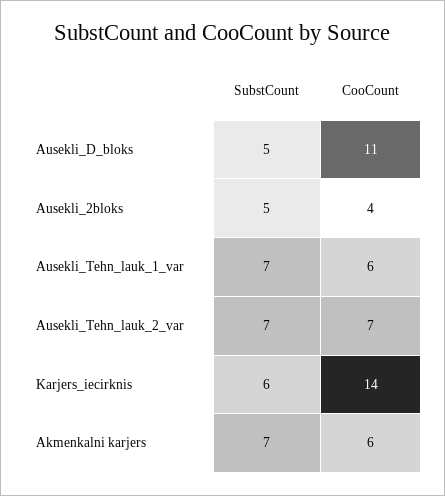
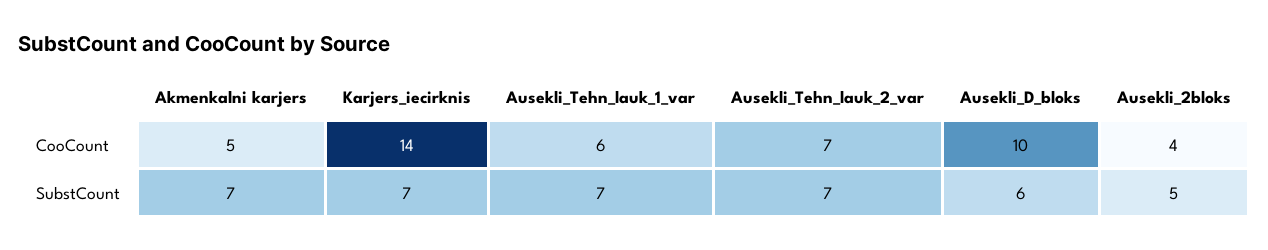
  {
    "SubstCount": {
-     "Ausekli_D_bloks": 5,
+     "Ausekli_D_bloks": 6,
      "Ausekli_2bloks": 5,
      "Ausekli_Tehn_lauk_1_var": 7,
      "Ausekli_Tehn_lauk_2_var": 7,
-     "Karjers_iecirknis": 6,
+     "Karjers_iecirknis": 7,
      "Akmenkalni karjers": 7
    },
    "CooCount": {
-     "Ausekli_D_bloks": 11,
+     "Ausekli_D_bloks": 10,
      "Ausekli_2bloks": 4,
      "Ausekli_Tehn_lauk_1_var": 6,
      "Ausekli_Tehn_lauk_2_var": 7,
      "Karjers_iecirknis": 14,
-     "Akmenkalni karjers": 6
+     "Akmenkalni karjers": 5
    }
  }

